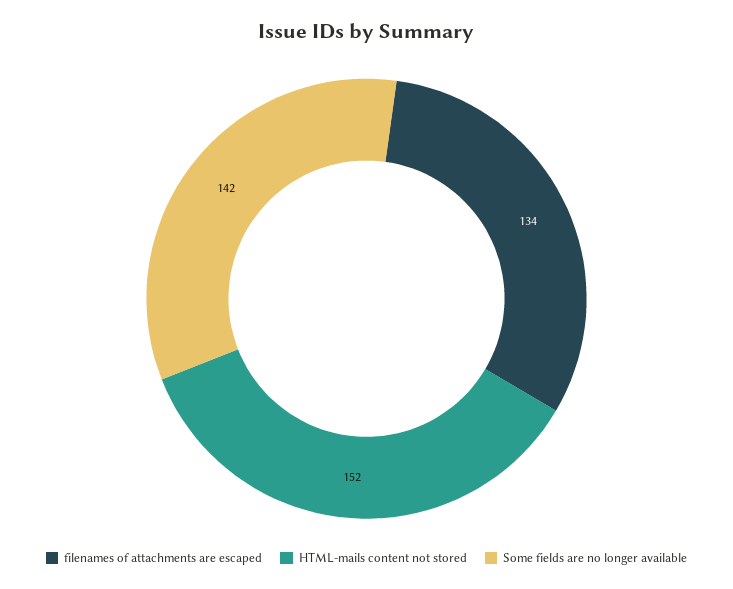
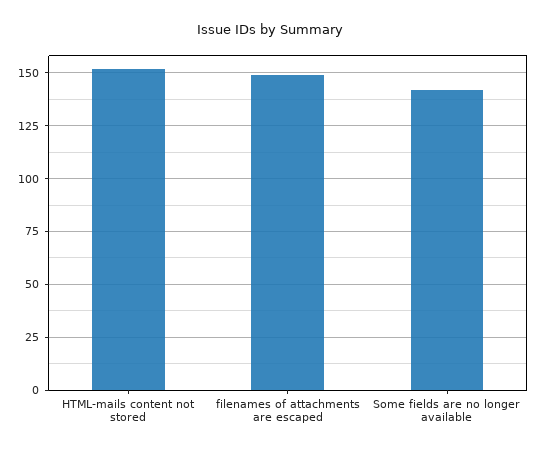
  {
-   "filenames of attachments are escaped": 134,
+   "filenames of attachments are escaped": 150,
    "HTML-mails content not stored": 152,
    "Some fields are no longer available": 142
  }

